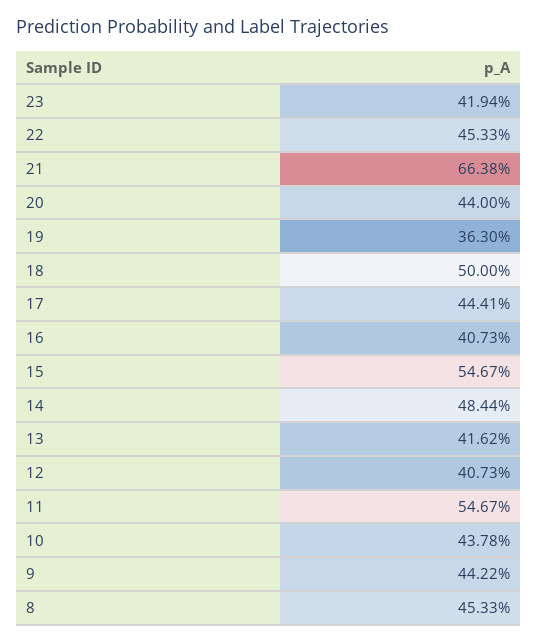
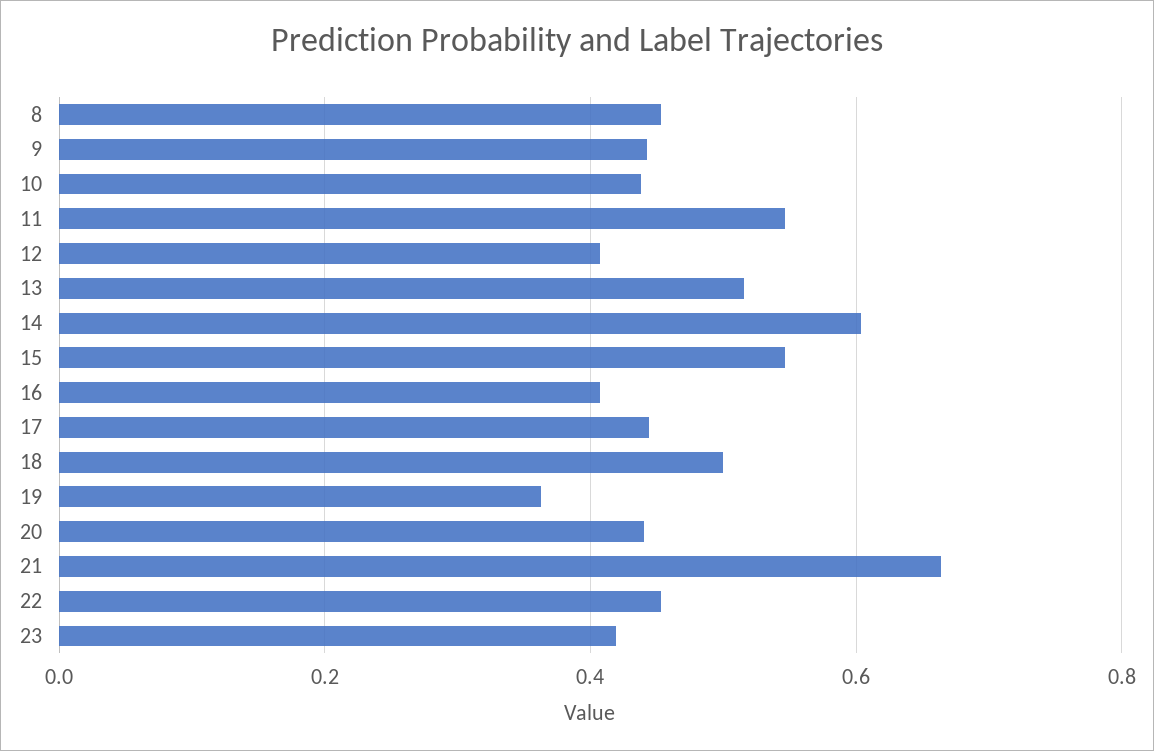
  {
    "23": 0.4194,
    "22": 0.4533,
    "21": 0.6638,
    "20": 0.44,
    "19": 0.363,
    "18": 0.5,
    "17": 0.4441,
    "16": 0.4073,
    "15": 0.5467,
-   "14": 0.4844,
+   "14": 0.6,
-   "13": 0.4162,
+   "13": 0.52,
    "12": 0.4073,
    "11": 0.5467,
    "10": 0.4378,
    "9": 0.4422,
    "8": 0.4533
  }

